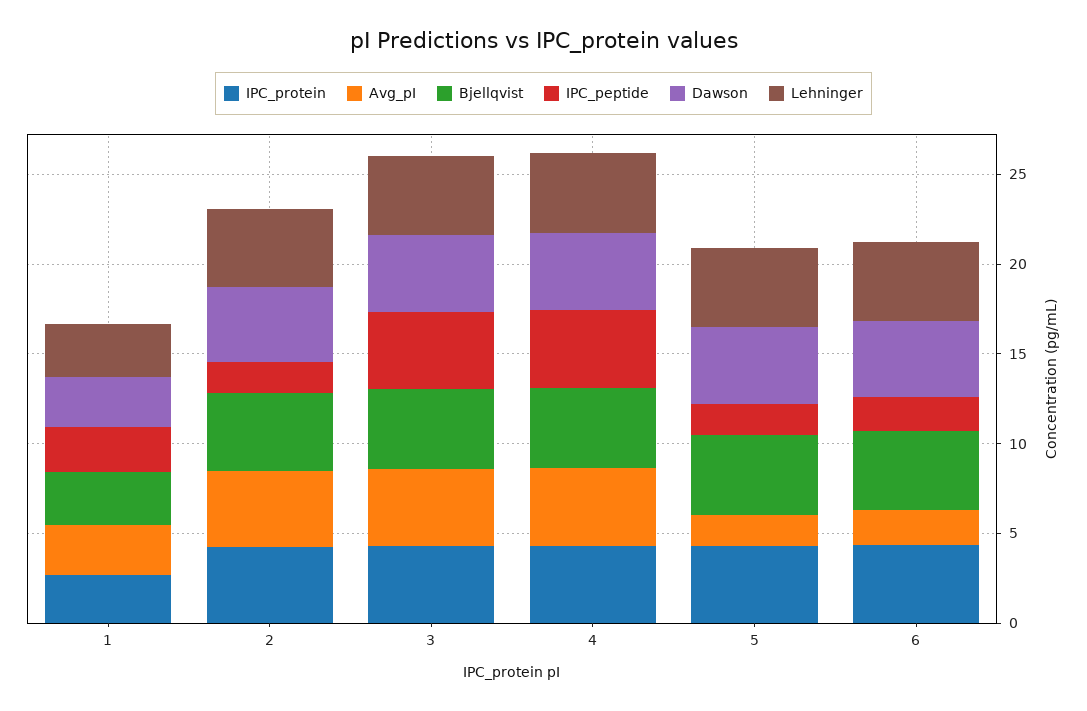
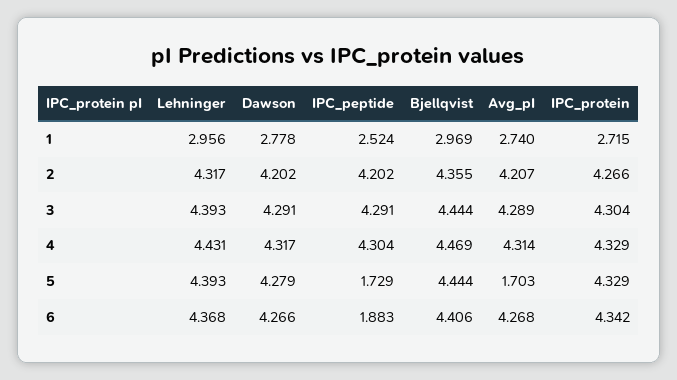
  {
    "IPC_protein": {
      "1": 2.715,
      "2": 4.266,
      "3": 4.304,
      "4": 4.329,
      "5": 4.329,
      "6": 4.342
    },
    "Avg_pI": {
      "1": 2.74,
      "2": 4.207,
      "3": 4.289,
      "4": 4.314,
      "5": 1.703,
-     "6": 2
+     "6": 4.268
    },
    "Bjellqvist": {
      "1": 2.969,
      "2": 4.355,
      "3": 4.444,
      "4": 4.469,
      "5": 4.444,
      "6": 4.406
    },
    "IPC_peptide": {
      "1": 2.524,
-     "2": 2,
+     "2": 4.202,
      "3": 4.291,
      "4": 4.304,
      "5": 1.729,
      "6": 1.883
    },
    "Dawson": {
      "1": 2.778,
      "2": 4.202,
      "3": 4.291,
      "4": 4.317,
      "5": 4.279,
      "6": 4.266
    },
    "Lehninger": {
      "1": 2.956,
      "2": 4.317,
      "3": 4.393,
      "4": 4.431,
      "5": 4.393,
      "6": 4.368
    }
  }

